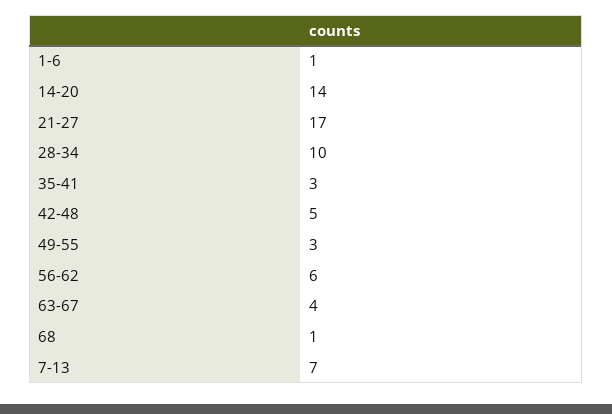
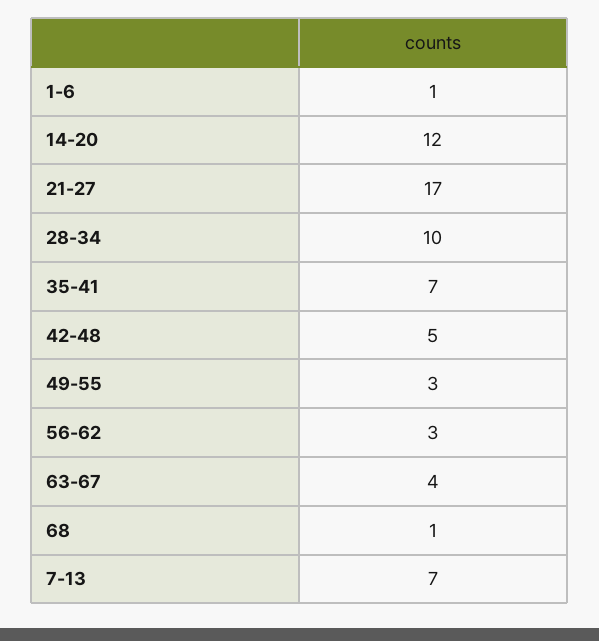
  {
    "1-6": 1,
-   "14-20": 14,
+   "14-20": 12,
    "21-27": 17,
    "28-34": 10,
-   "35-41": 3,
+   "35-41": 7,
    "42-48": 5,
    "49-55": 3,
-   "56-62": 6,
+   "56-62": 3,
    "63-67": 4,
    "68": 1,
    "7-13": 7
  }

